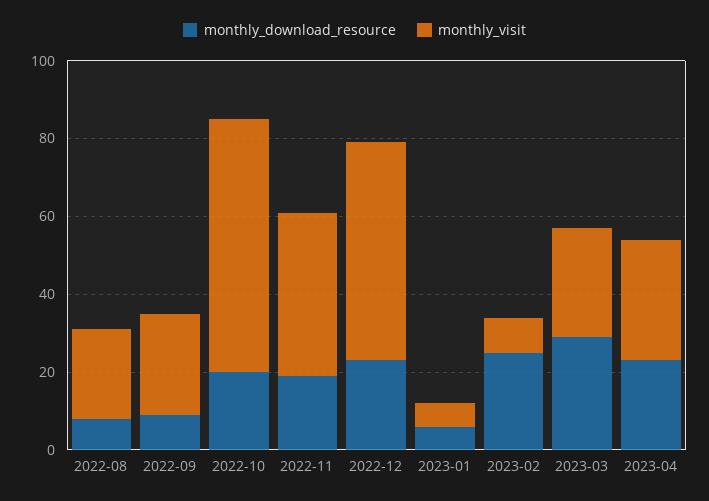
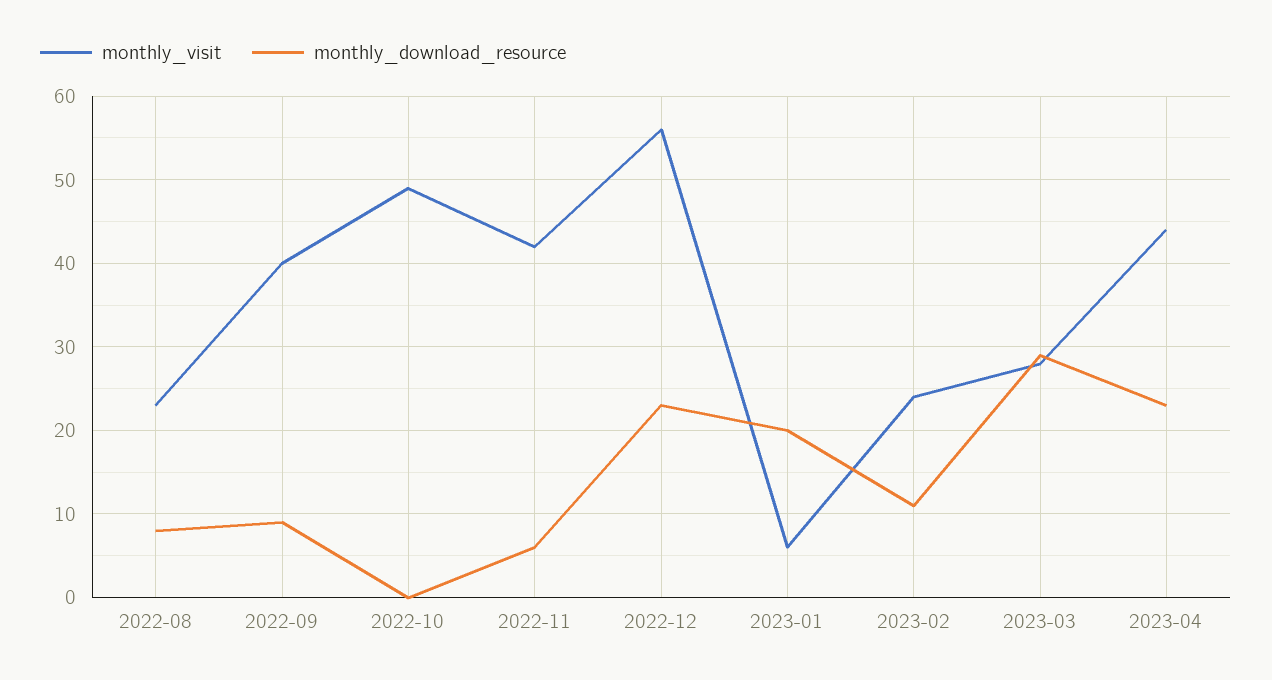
  {
    "monthly_download_resource": {
      "2022-08": 8,
      "2022-09": 9,
-     "2022-10": 20,
+     "2022-10": 0,
-     "2022-11": 20,
+     "2022-11": 6,
      "2022-12": 23,
-     "2023-01": 5,
+     "2023-01": 20,
-     "2023-02": 25,
+     "2023-02": 11,
      "2023-03": 29,
      "2023-04": 23
    },
    "monthly_visit": {
      "2022-08": 23,
-     "2022-09": 25,
+     "2022-09": 40,
-     "2022-10": 65,
+     "2022-10": 49,
      "2022-11": 42,
      "2022-12": 56,
      "2023-01": 6,
-     "2023-02": 10,
+     "2023-02": 24,
      "2023-03": 28,
-     "2023-04": 30
+     "2023-04": 44
    }
  }

